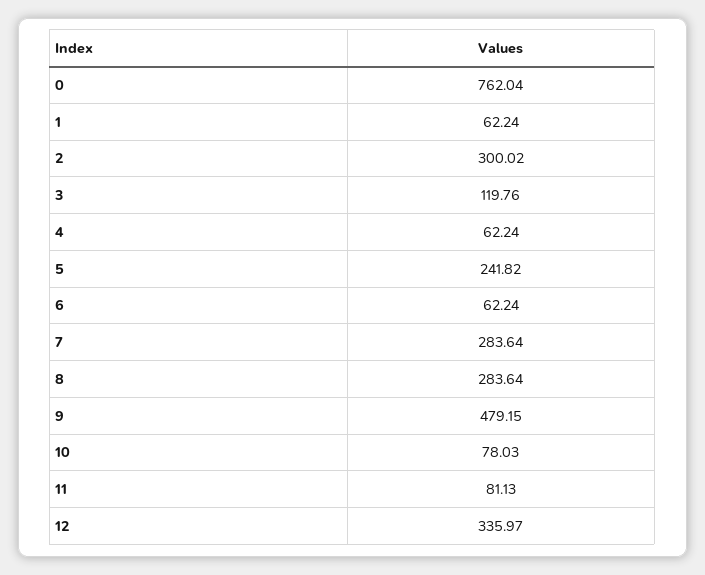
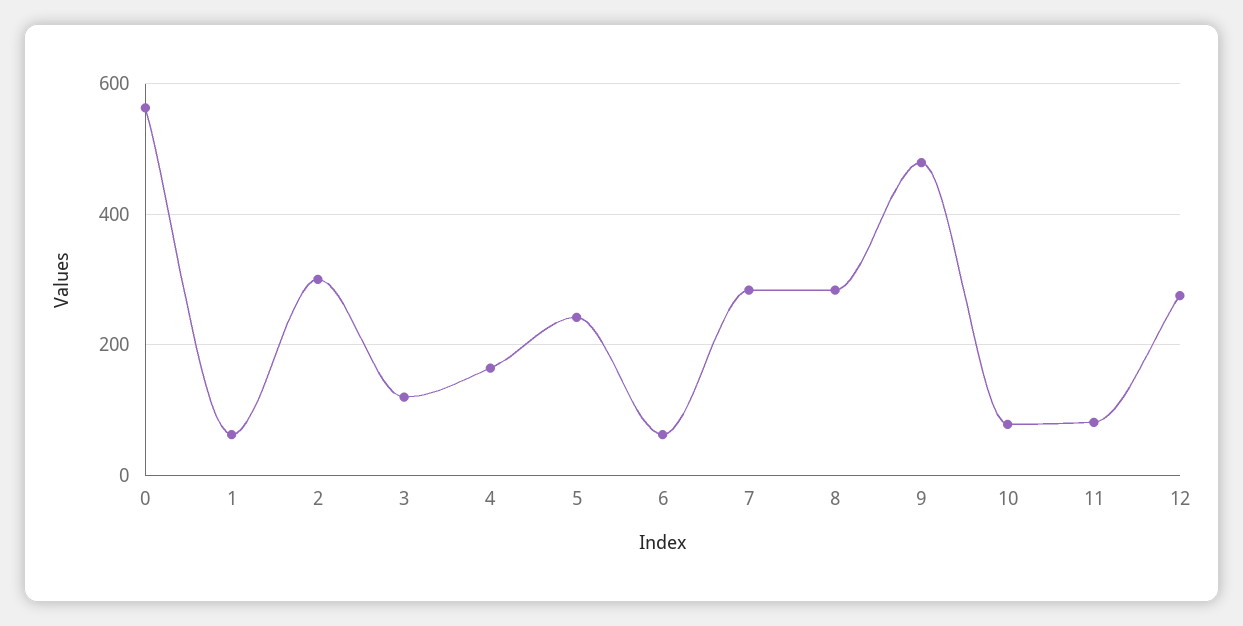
  {
-   "0": 762.04,
+   "0": 560,
    "1": 62.24,
    "2": 300.02,
    "3": 119.76,
-   "4": 62.24,
+   "4": 160,
    "5": 241.82,
    "6": 62.24,
    "7": 283.64,
    "8": 283.64,
    "9": 479.15,
    "10": 78.03,
    "11": 81.13,
-   "12": 335.97
+   "12": 280
  }

